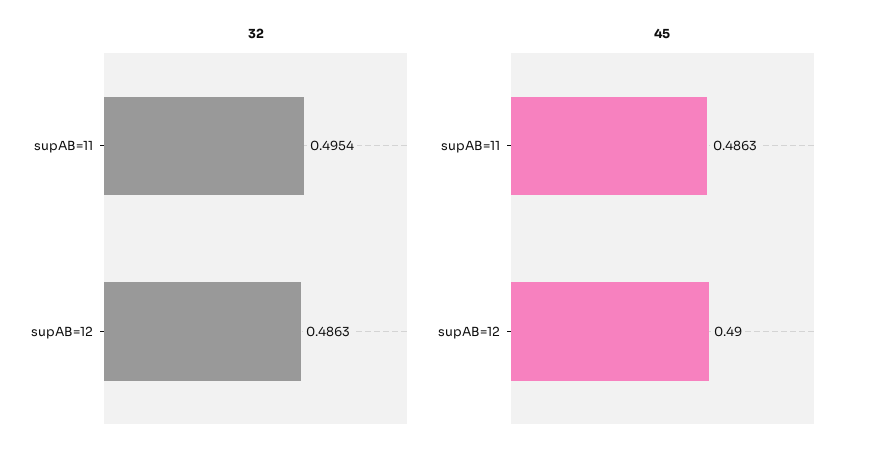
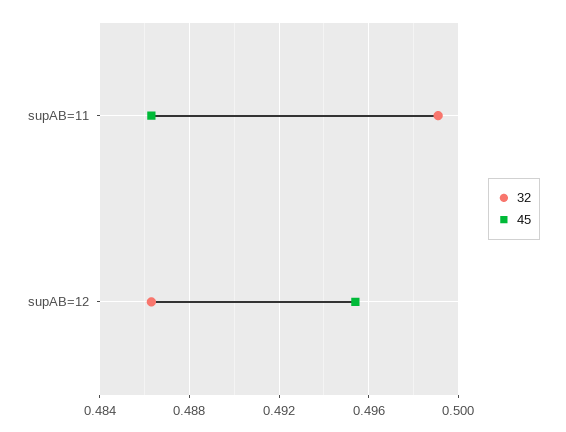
  {
    "32": {
-     "supAB=11": 0.4954,
+     "supAB=11": 0.499,
      "supAB=12": 0.4863
    },
    "45": {
      "supAB=11": 0.4863,
-     "supAB=12": 0.49
+     "supAB=12": 0.4955
    }
  }

